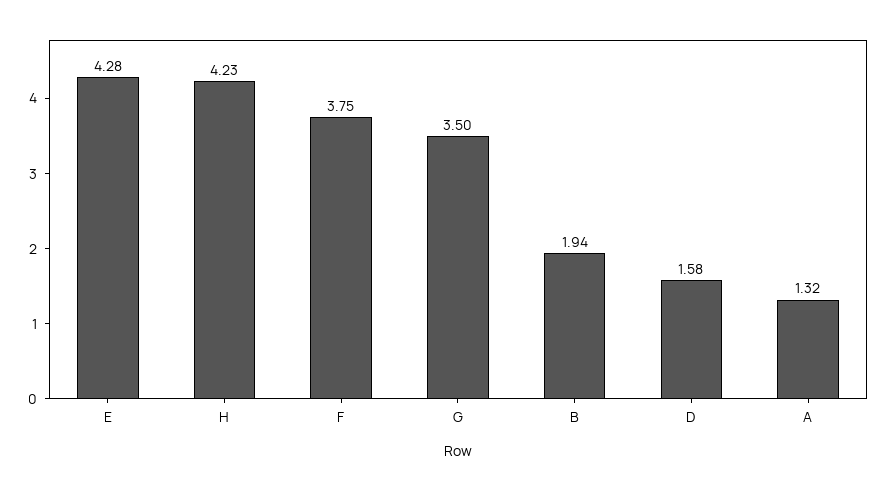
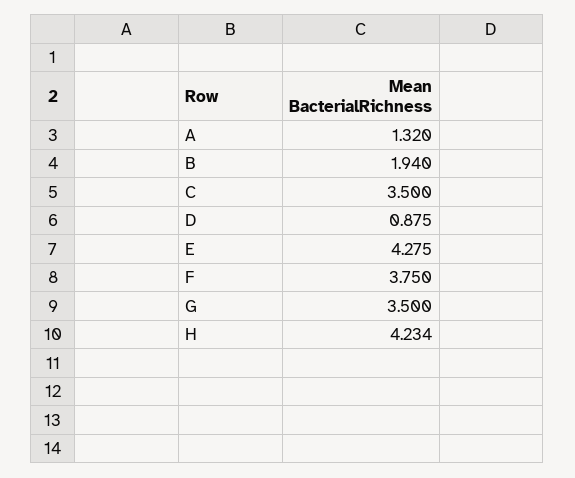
  {
    "E": 4.275,
    "H": 4.234,
    "F": 3.75,
    "G": 3.5,
    "B": 1.94,
-   "D": 1.58,
+   "D": 0.875,
-   "A": 1.32
+   "A": 1.32,
+   "C": 3.5
  }

